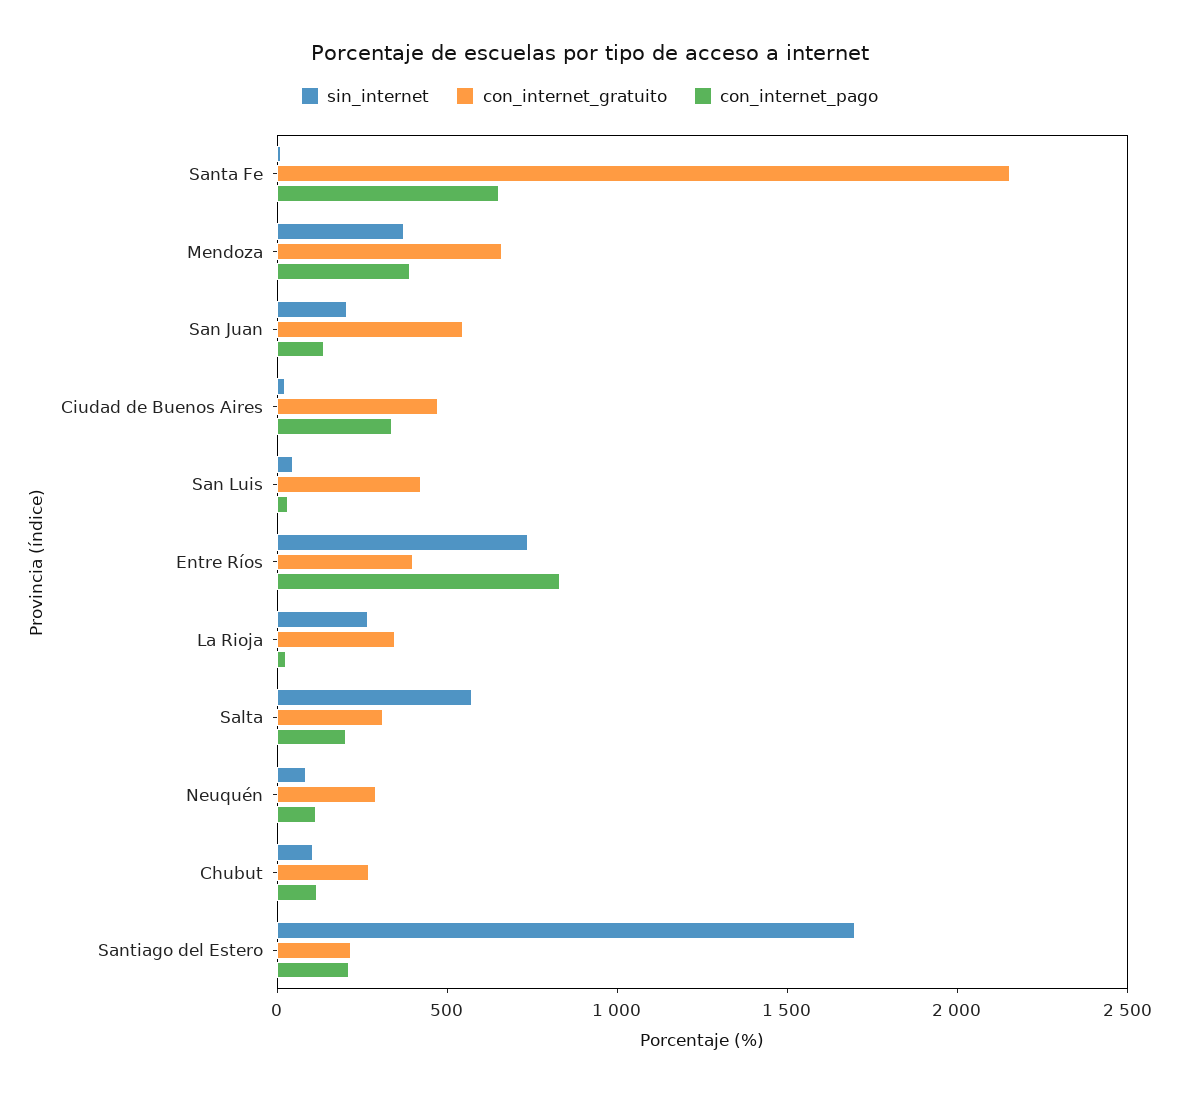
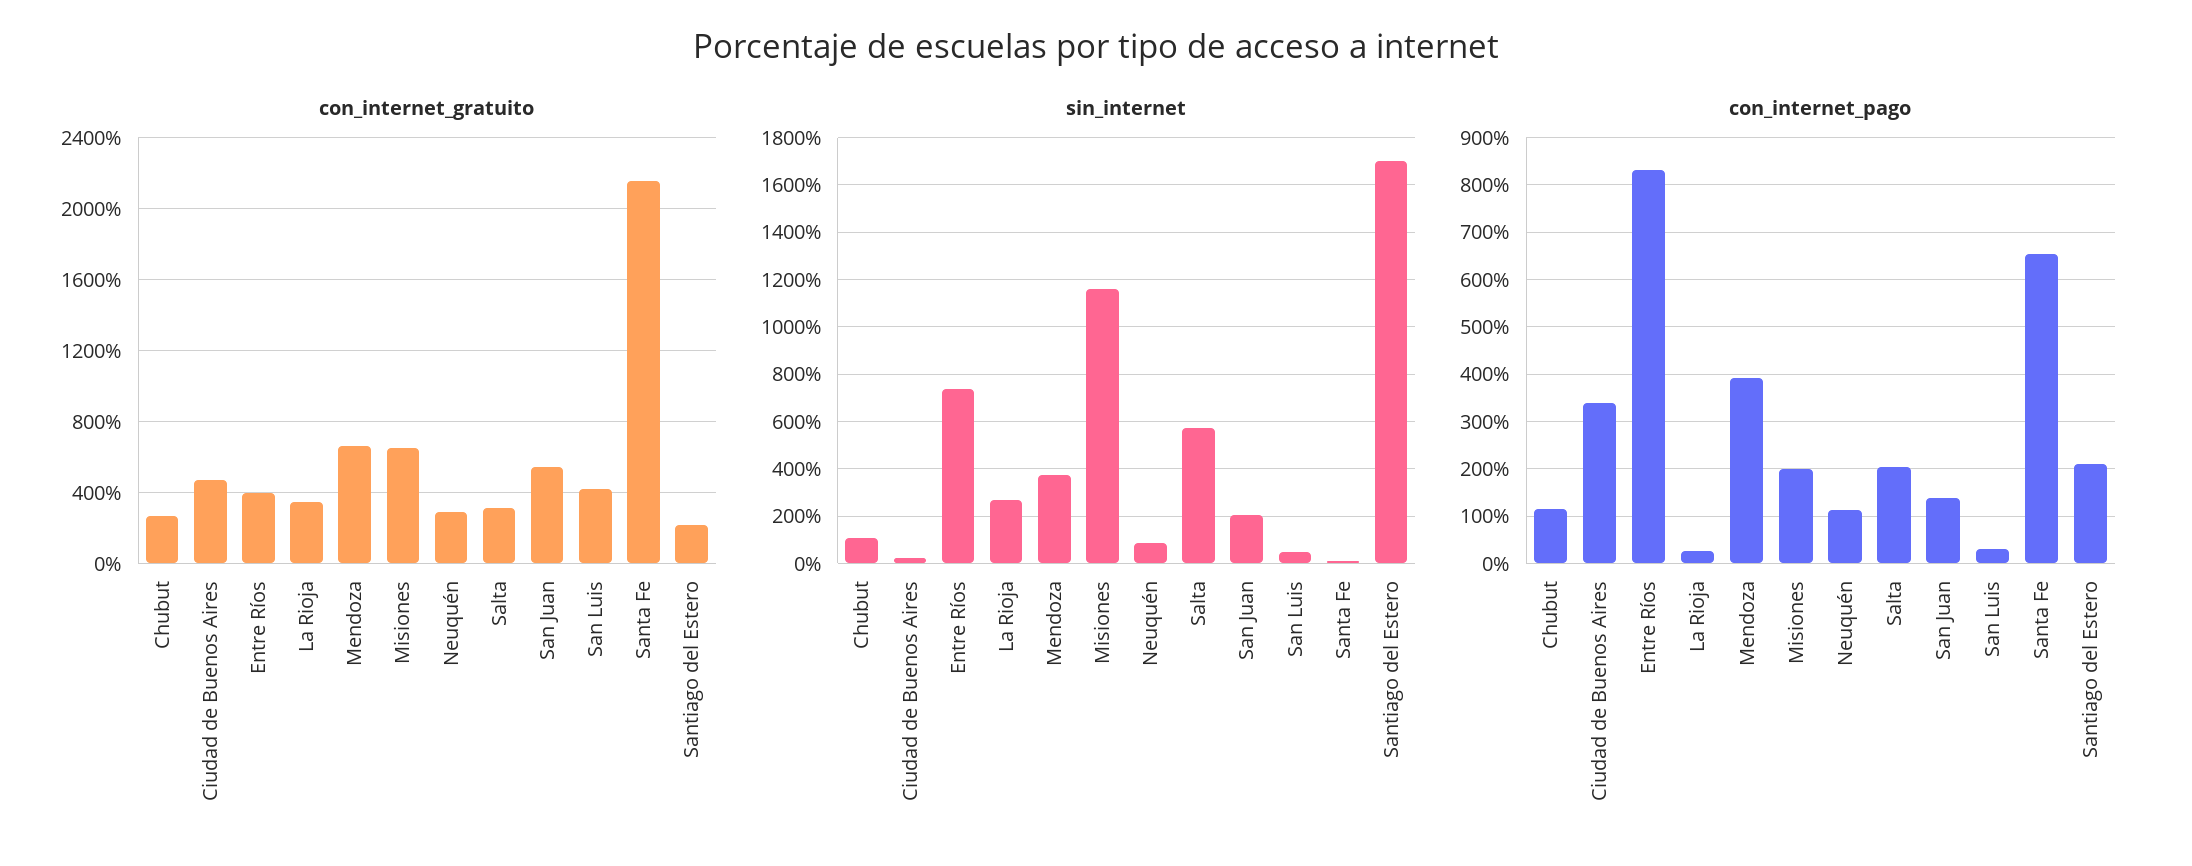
  {
    "sin_internet": {
      "Santa Fe": 0,
      "Mendoza": 350,
      "San Juan": 200,
      "Ciudad de Buenos Aires": 0,
      "San Luis": 50,
      "Entre Ríos": 750,
      "La Rioja": 250,
      "Salta": 550,
      "Neuquén": 100,
      "Chubut": 100,
-     "Santiago del Estero": 1700
+     "Santiago del Estero": 1700,
+     "Misiones": 1150
    },
    "con_internet_gratuito": {
      "Santa Fe": 2150,
      "Mendoza": 650,
      "San Juan": 550,
      "Ciudad de Buenos Aires": 450,
      "San Luis": 400,
      "Entre Ríos": 400,
      "La Rioja": 350,
      "Salta": 300,
      "Neuquén": 300,
      "Chubut": 250,
-     "Santiago del Estero": 200
+     "Santiago del Estero": 200,
+     "Misiones": 650
    },
    "con_internet_pago": {
      "Santa Fe": 660,
      "Mendoza": 400,
      "San Juan": 140,
      "Ciudad de Buenos Aires": 340,
      "San Luis": 40,
      "Entre Ríos": 840,
      "La Rioja": 20,
      "Salta": 200,
      "Neuquén": 120,
      "Chubut": 120,
-     "Santiago del Estero": 220
+     "Santiago del Estero": 220,
+     "Misiones": 200
    }
  }

